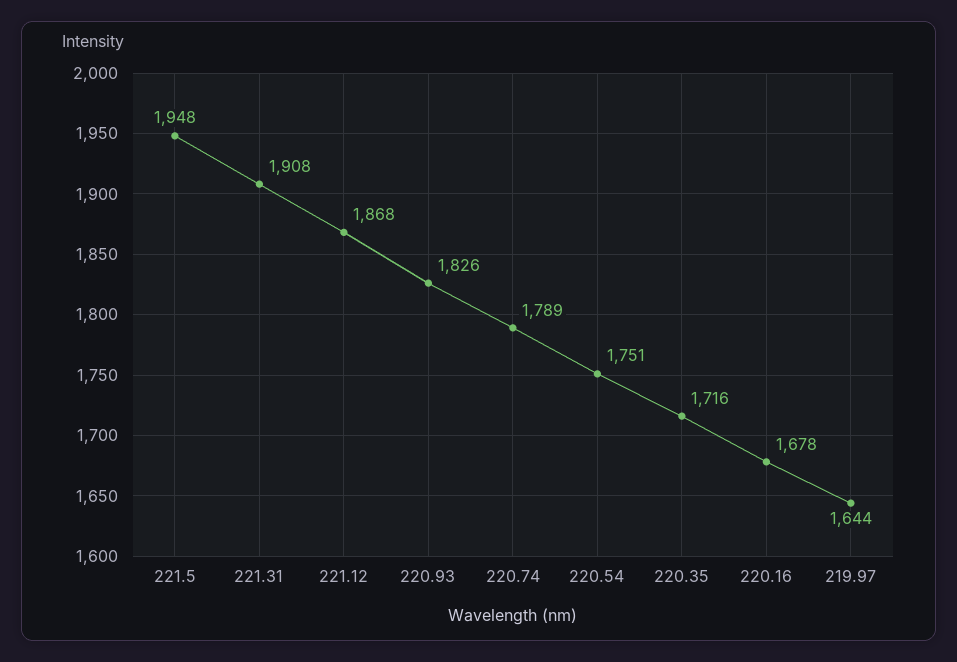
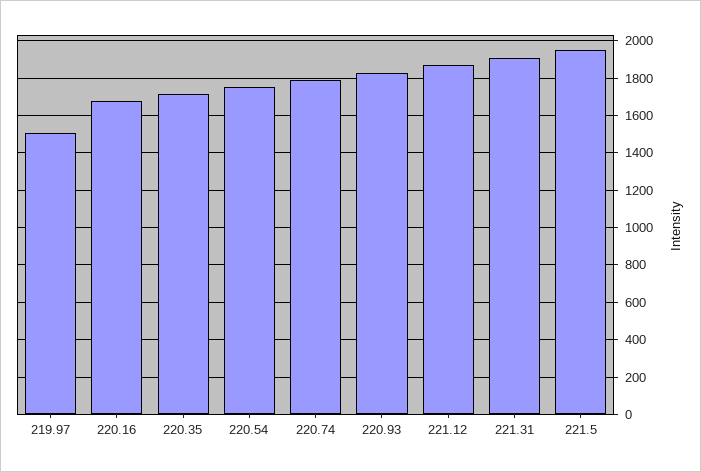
  {
    "221.5": 1948,
    "221.31": 1908,
    "221.12": 1868,
    "220.93": 1826,
    "220.74": 1789,
    "220.54": 1751,
    "220.35": 1716,
    "220.16": 1678,
-   "219.97": 1644
+   "219.97": 1500
  }

